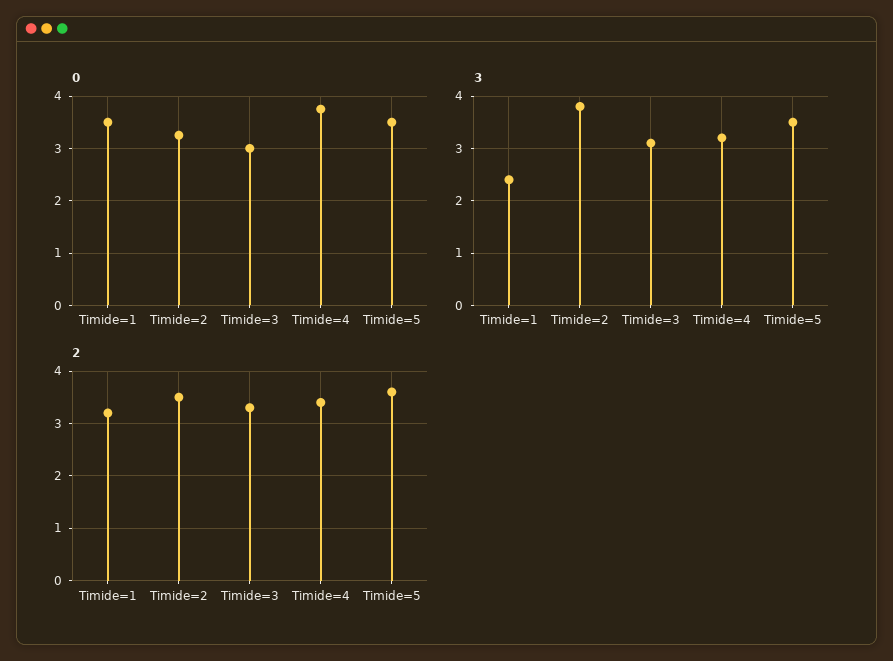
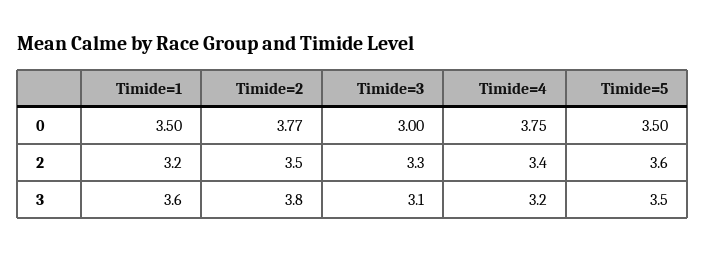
  {
    "0": {
      "Timide=1": 3.5,
-     "Timide=2": 3.2,
+     "Timide=2": 3.77,
      "Timide=3": 3,
      "Timide=4": 3.75,
      "Timide=5": 3.5
    },
    "3": {
-     "Timide=1": 2.5,
+     "Timide=1": 3.6,
      "Timide=2": 3.8,
      "Timide=3": 3.1,
      "Timide=4": 3.2,
      "Timide=5": 3.5
    },
    "2": {
      "Timide=1": 3.2,
      "Timide=2": 3.5,
      "Timide=3": 3.3,
      "Timide=4": 3.4,
      "Timide=5": 3.6
    }
  }

